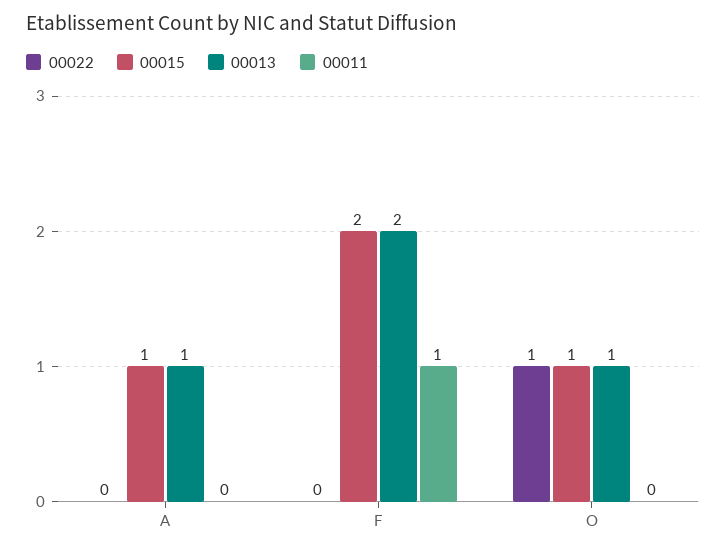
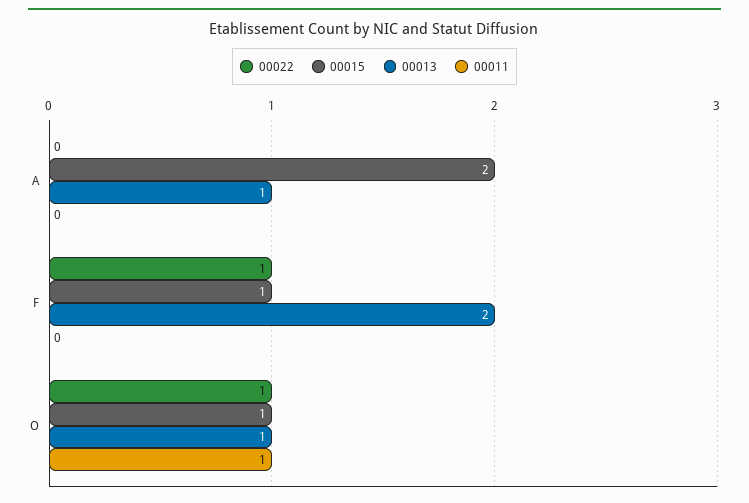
  {
    "00022": {
      "A": 0,
-     "F": 0,
+     "F": 1,
      "O": 1
    },
    "00015": {
-     "A": 1,
+     "A": 2,
-     "F": 2,
+     "F": 1,
      "O": 1
    },
    "00013": {
      "A": 1,
      "F": 2,
      "O": 1
    },
    "00011": {
      "A": 0,
-     "F": 1,
+     "F": 0,
-     "O": 0
+     "O": 1
    }
  }

